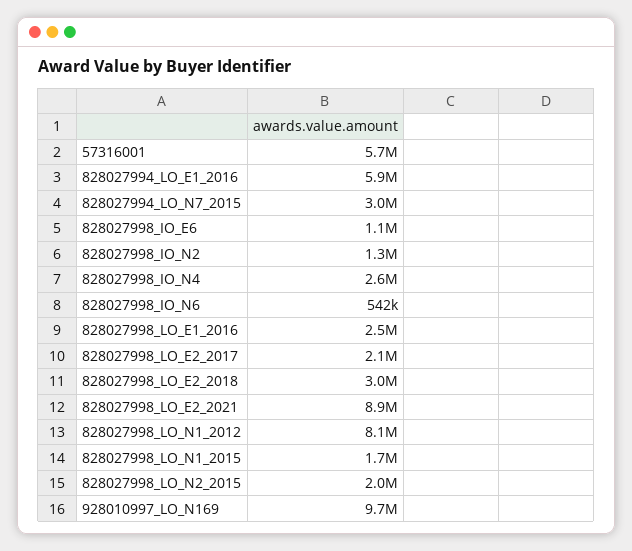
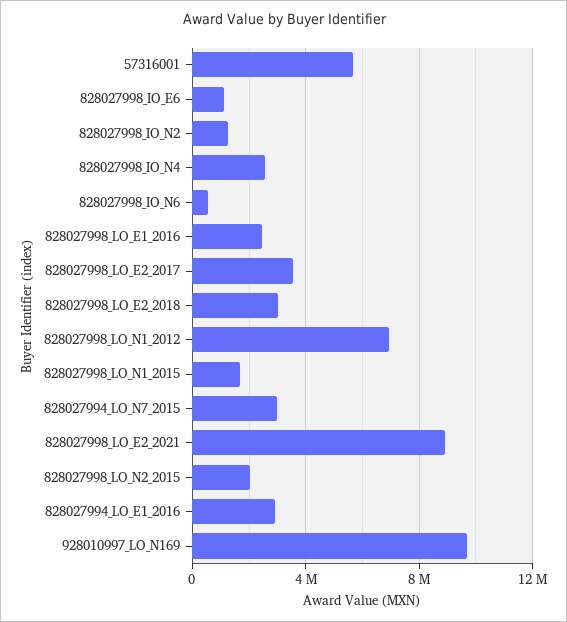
  {
    "57316001": 5700000,
-   "828027994_LO_E1_2016": 5900000,
+   "828027994_LO_E1_2016": 3000000,
    "828027994_LO_N7_2015": 3000000,
    "828027998_IO_E6": 1100000,
    "828027998_IO_N2": 1300000,
    "828027998_IO_N4": 2600000,
    "828027998_IO_N6": 542000,
    "828027998_LO_E1_2016": 2500000,
-   "828027998_LO_E2_2017": 2100000,
+   "828027998_LO_E2_2017": 3500000,
    "828027998_LO_E2_2018": 3000000,
    "828027998_LO_E2_2021": 8900000,
-   "828027998_LO_N1_2012": 8100000,
+   "828027998_LO_N1_2012": 7000000,
    "828027998_LO_N1_2015": 1700000,
    "828027998_LO_N2_2015": 2000000,
    "928010997_LO_N169": 9700000
  }

